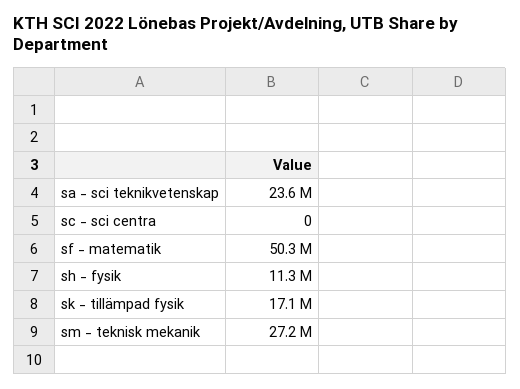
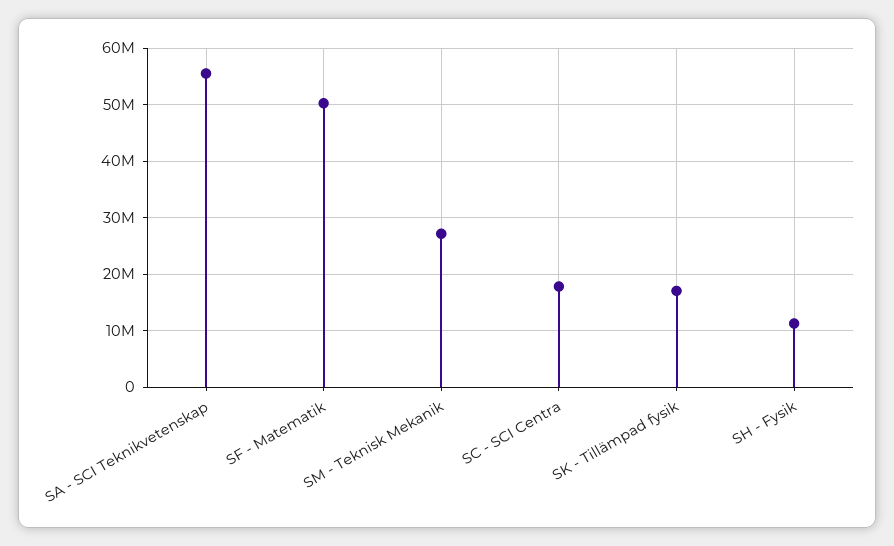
  {
-   "sa - sci teknikvetenskap": 23600000,
+   "sa - sci teknikvetenskap": 56000000,
-   "sc - sci centra": 0,
+   "sc - sci centra": 18000000,
    "sf - matematik": 50300000,
    "sh - fysik": 11300000,
    "sk - tillämpad fysik": 17100000,
    "sm - teknisk mekanik": 27200000
  }

